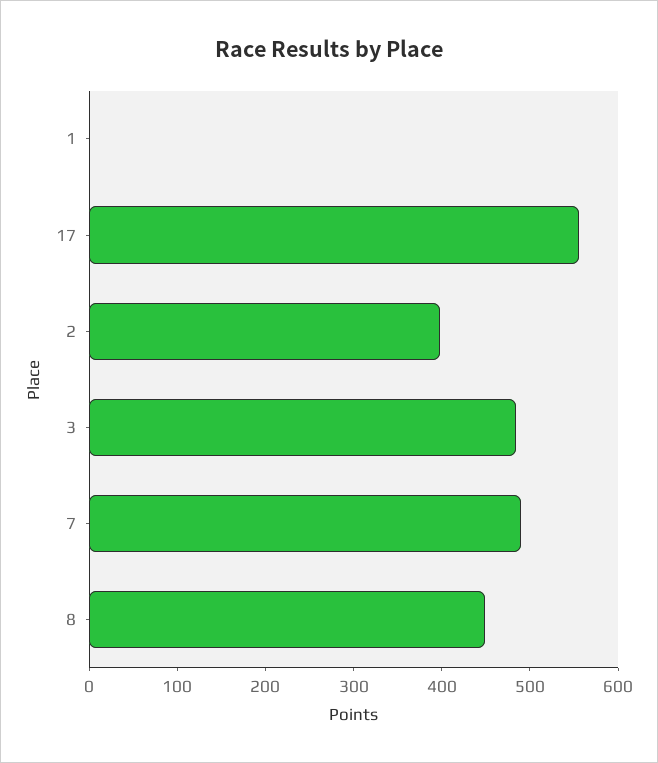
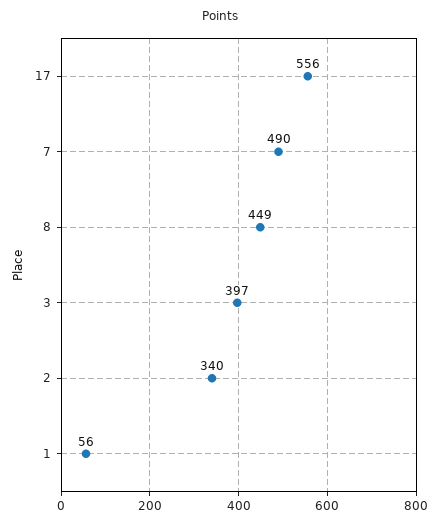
  {
-   "1": 0,
+   "1": 56,
    "17": 556,
-   "2": 400,
+   "2": 340,
-   "3": 480,
+   "3": 397,
    "7": 490,
    "8": 449
  }

